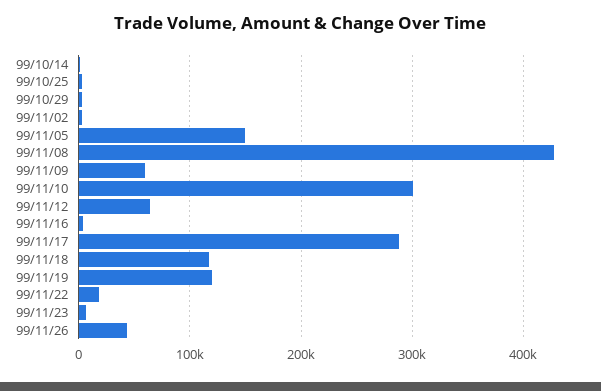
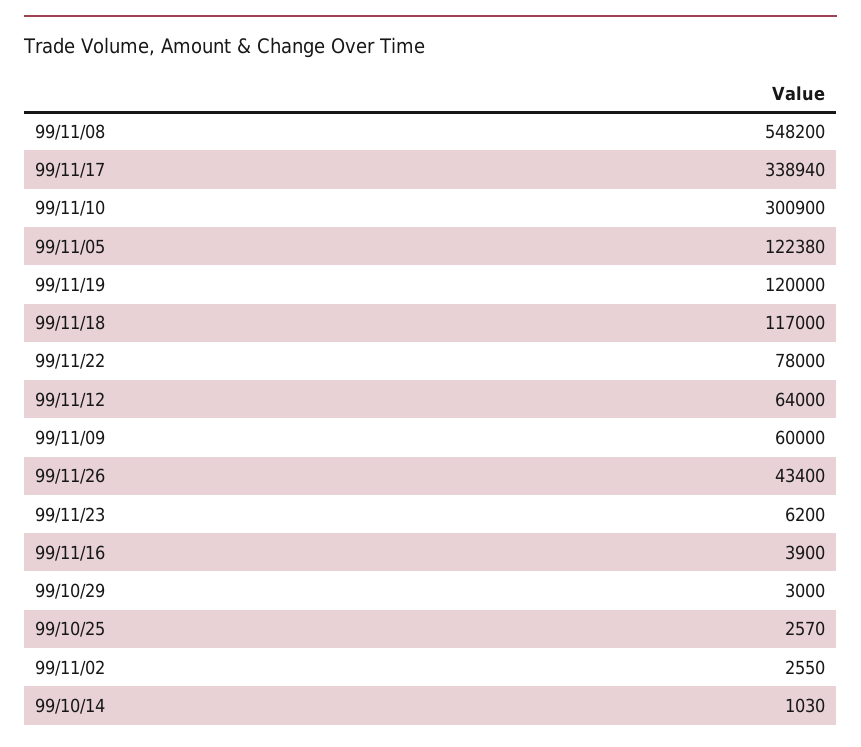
  {
    "99/10/14": 1030,
    "99/10/25": 2570,
    "99/10/29": 3000,
    "99/11/02": 2550,
-   "99/11/05": 150000,
+   "99/11/05": 122380,
-   "99/11/08": 430000,
+   "99/11/08": 548200,
    "99/11/09": 60000,
    "99/11/10": 300900,
    "99/11/12": 64000,
    "99/11/16": 3900,
-   "99/11/17": 290000,
+   "99/11/17": 338940,
    "99/11/18": 117000,
    "99/11/19": 120000,
-   "99/11/22": 20000,
+   "99/11/22": 78000,
    "99/11/23": 6200,
    "99/11/26": 43400
  }

